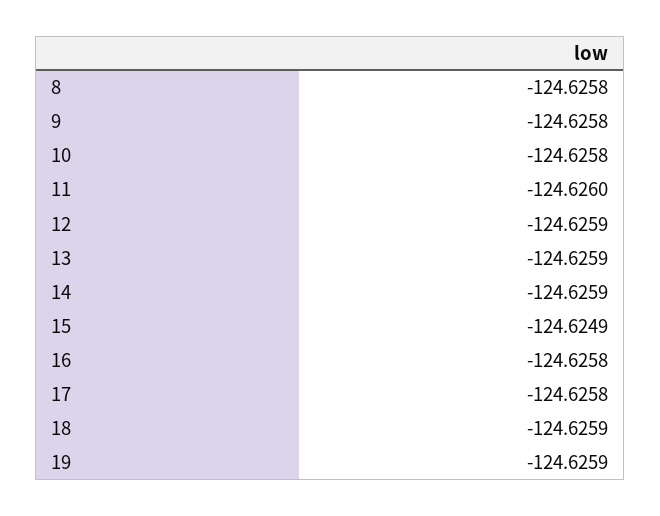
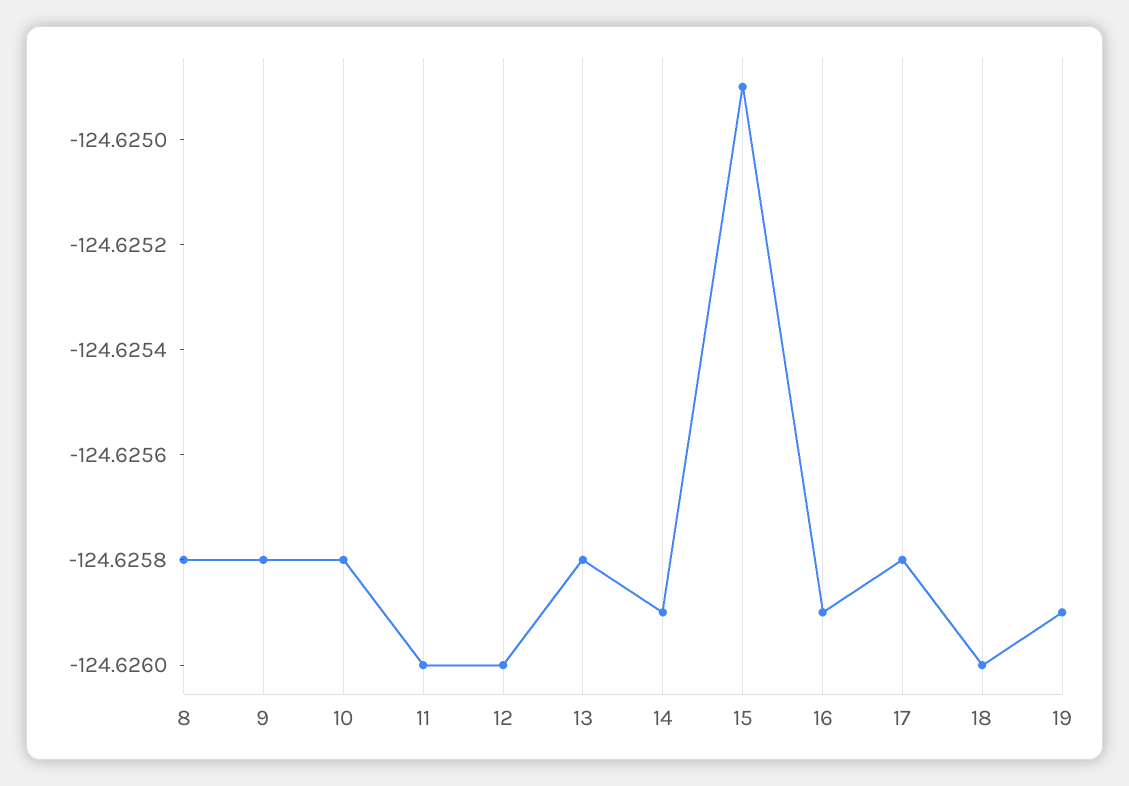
  {
    "8": -124.6258,
    "9": -124.6258,
    "10": -124.6258,
    "11": -124.626,
-   "12": -124.6259,
+   "12": -124.626,
-   "13": -124.6259,
+   "13": -124.6258,
    "14": -124.6259,
    "15": -124.6249,
-   "16": -124.6258,
+   "16": -124.6259,
    "17": -124.6258,
-   "18": -124.6259,
+   "18": -124.626,
    "19": -124.6259
  }

